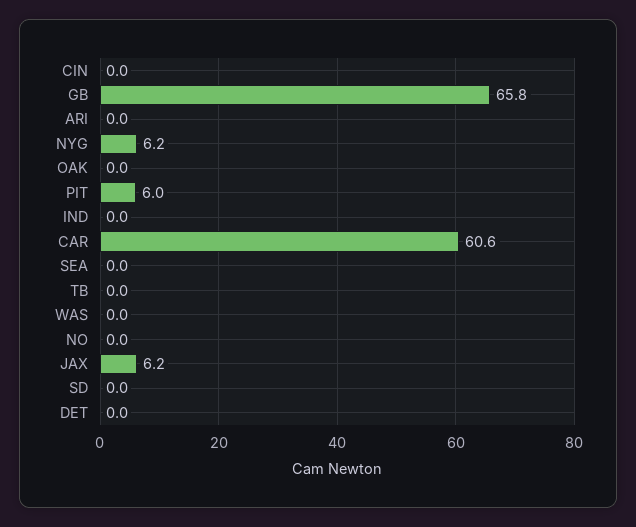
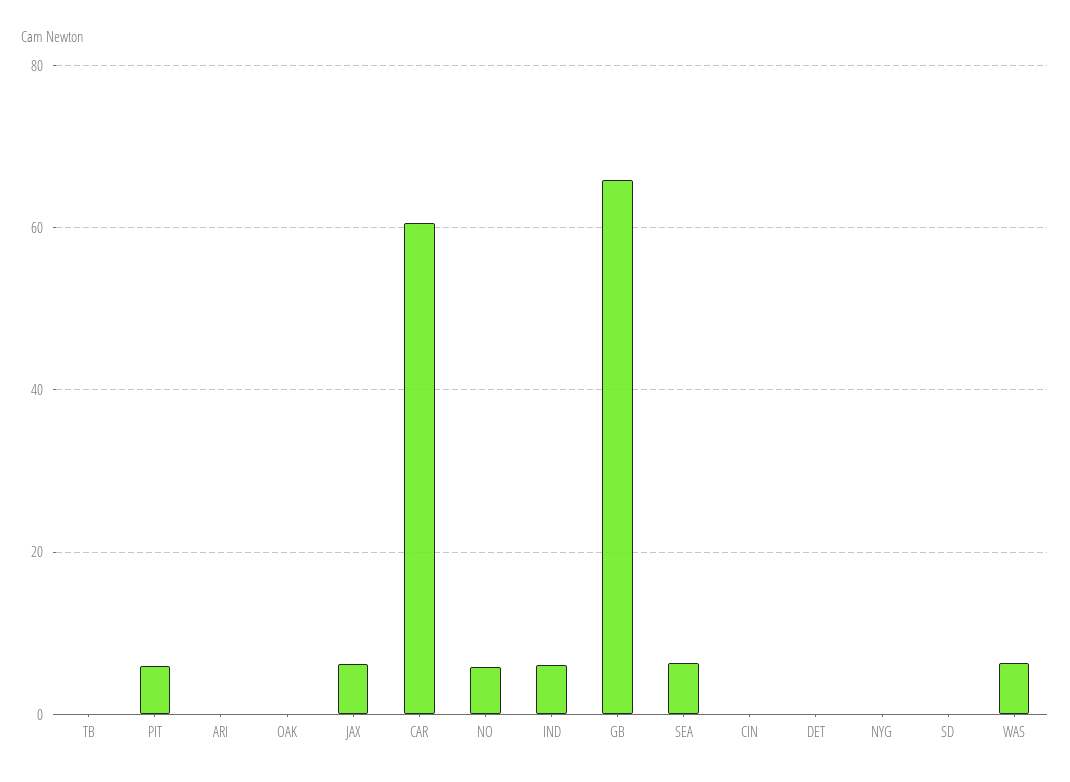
  {
    "CIN": 0,
    "GB": 65.8,
    "ARI": 0,
-   "NYG": 6.2,
+   "NYG": 0,
    "OAK": 0,
    "PIT": 6,
-   "IND": 0,
+   "IND": 6,
    "CAR": 60.6,
-   "SEA": 0,
+   "SEA": 6,
    "TB": 0,
-   "WAS": 0,
+   "WAS": 6,
-   "NO": 0,
+   "NO": 6,
    "JAX": 6.2,
    "SD": 0,
    "DET": 0
  }

